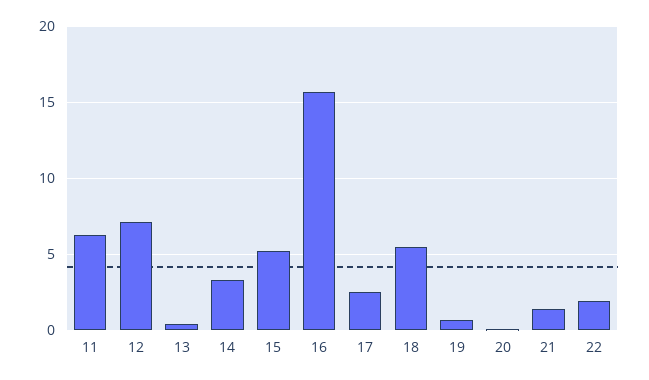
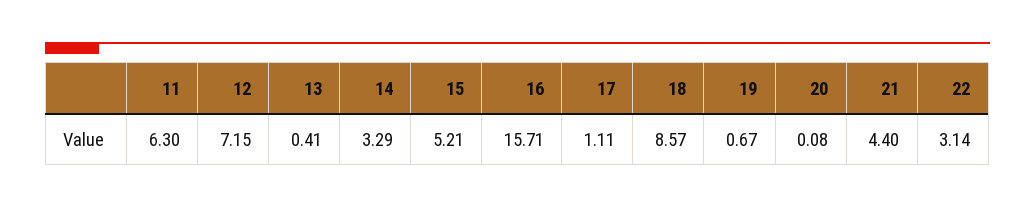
  {
    "11": 6.3,
    "12": 7.15,
    "13": 0.41,
    "14": 3.29,
    "15": 5.21,
    "16": 15.71,
-   "17": 2.5,
+   "17": 1.11,
-   "18": 5.5,
+   "18": 8.57,
    "19": 0.67,
    "20": 0.08,
-   "21": 1.5,
+   "21": 4.4,
-   "22": 2
+   "22": 3.14
  }

